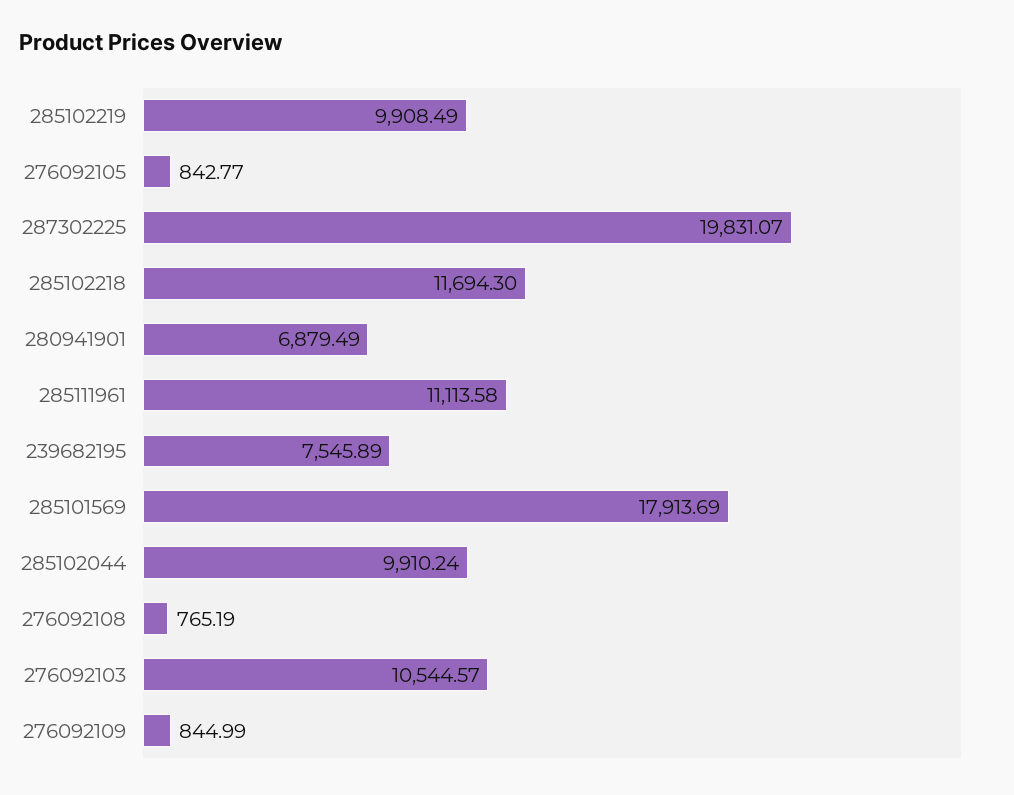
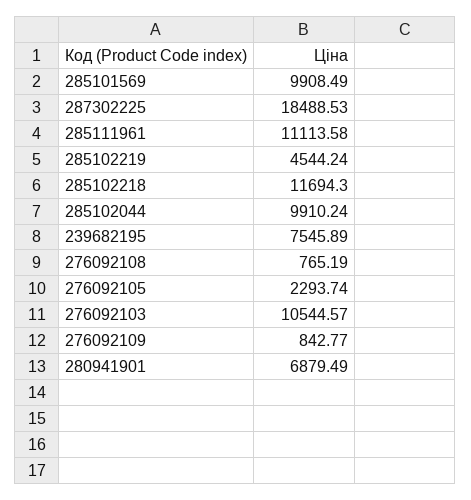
  {
-   "285102219": 9908.49,
+   "285102219": 4544.24,
-   "276092105": 842.77,
+   "276092105": 2293.74,
-   "287302225": 19831.07,
+   "287302225": 18488.53,
    "285102218": 11694.3,
    "280941901": 6879.49,
    "285111961": 11113.58,
    "239682195": 7545.89,
-   "285101569": 17913.69,
+   "285101569": 9908.49,
    "285102044": 9910.24,
    "276092108": 765.19,
    "276092103": 10544.57,
-   "276092109": 844.99
+   "276092109": 842.77
  }

